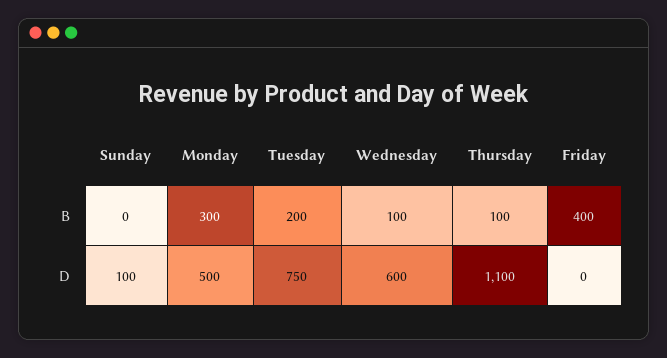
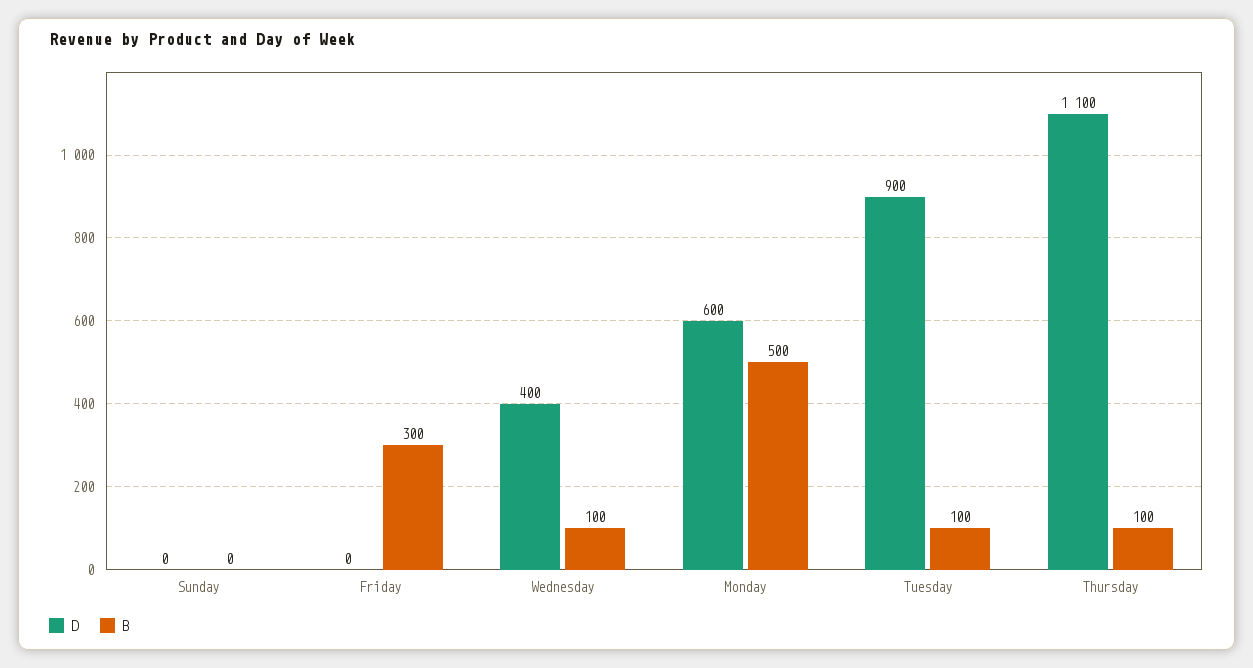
  {
    "B": {
      "Sunday": 0,
-     "Monday": 300,
+     "Monday": 500,
-     "Tuesday": 200,
+     "Tuesday": 100,
      "Wednesday": 100,
      "Thursday": 100,
-     "Friday": 400
+     "Friday": 300
    },
    "D": {
-     "Sunday": 100,
+     "Sunday": 0,
-     "Monday": 500,
+     "Monday": 600,
-     "Tuesday": 750,
+     "Tuesday": 900,
-     "Wednesday": 600,
+     "Wednesday": 400,
      "Thursday": 1100,
      "Friday": 0
    }
  }

